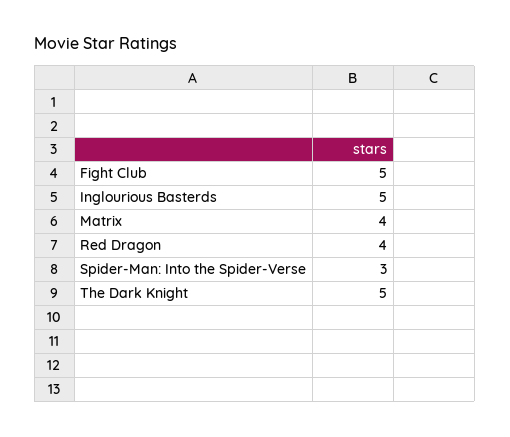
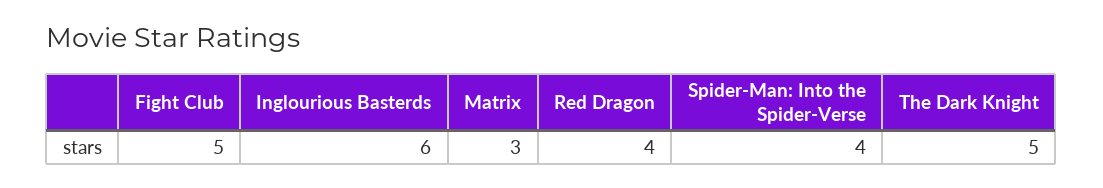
  {
    "Fight Club": 5,
-   "Inglourious Basterds": 5,
+   "Inglourious Basterds": 6,
-   "Matrix": 4,
+   "Matrix": 3,
    "Red Dragon": 4,
-   "Spider-Man: Into the Spider-Verse": 3,
+   "Spider-Man: Into the Spider-Verse": 4,
    "The Dark Knight": 5
  }

